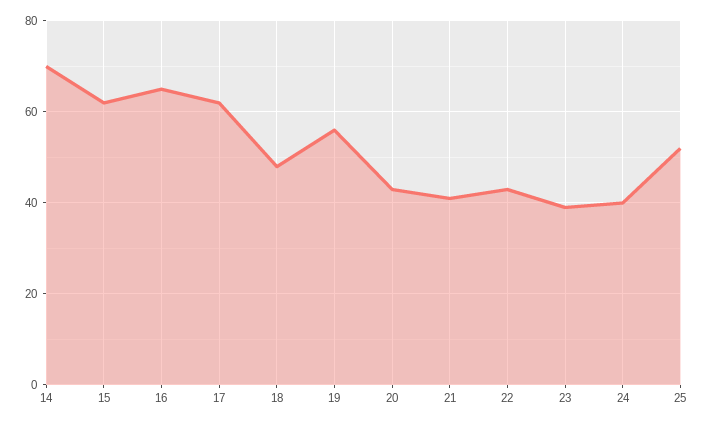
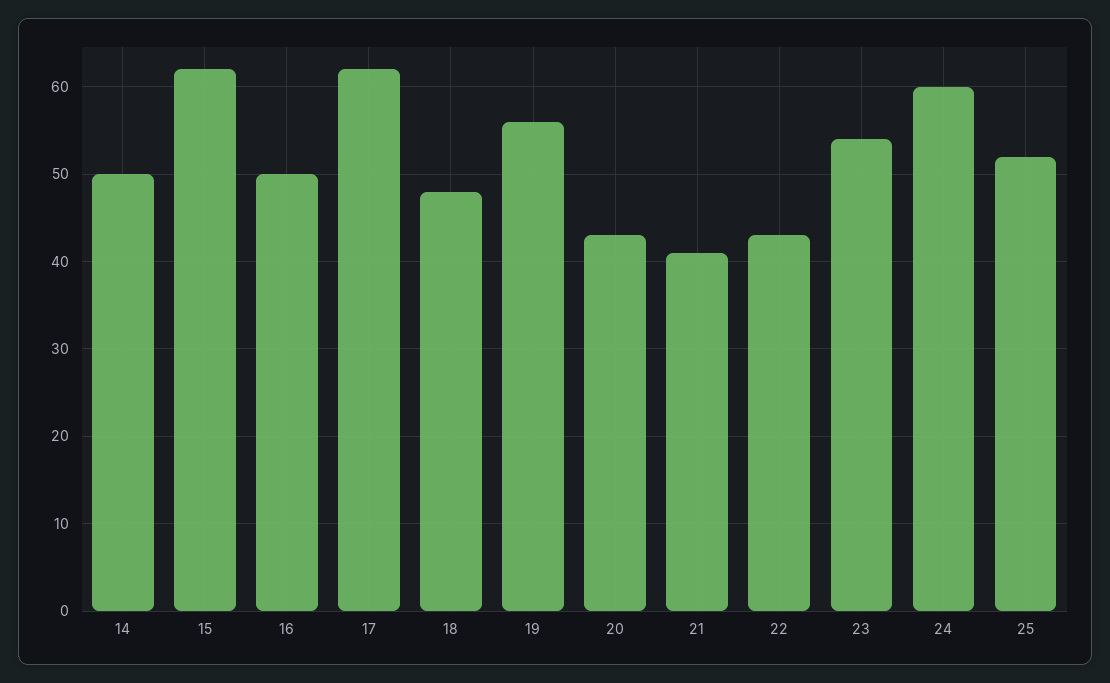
  {
-   "14": 70,
+   "14": 50,
    "15": 62,
-   "16": 65,
+   "16": 50,
    "17": 62,
    "18": 48,
    "19": 56,
    "20": 43,
    "21": 41,
    "22": 43,
-   "23": 40,
+   "23": 54,
-   "24": 40,
+   "24": 60,
    "25": 52
  }

